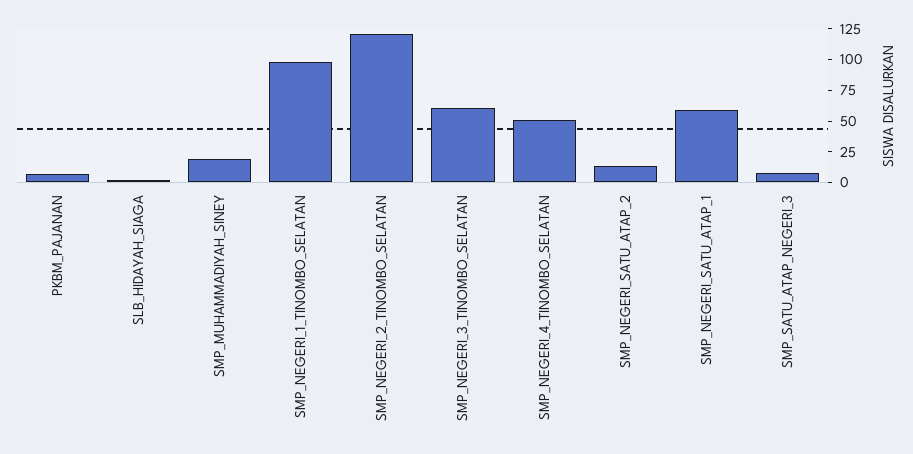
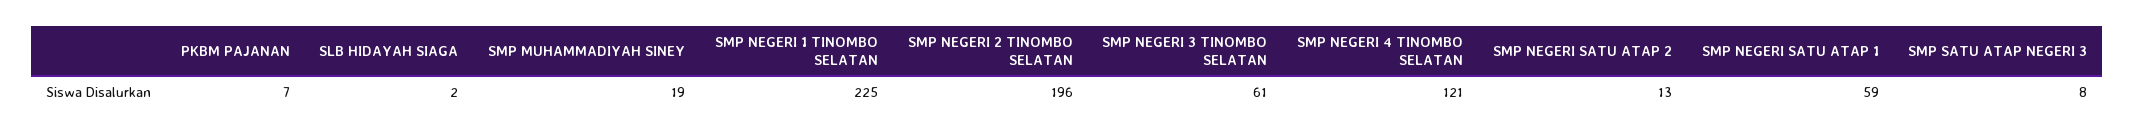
  {
    "PKBM_PAJANAN": 7,
    "SLB_HIDAYAH_SIAGA": 2,
    "SMP_MUHAMMADIYAH_SINEY": 19,
-   "SMP_NEGERI_1_TINOMBO_SELATAN": 100,
+   "SMP_NEGERI_1_TINOMBO_SELATAN": 225,
-   "SMP_NEGERI_2_TINOMBO_SELATAN": 125,
+   "SMP_NEGERI_2_TINOMBO_SELATAN": 196,
    "SMP_NEGERI_3_TINOMBO_SELATAN": 61,
-   "SMP_NEGERI_4_TINOMBO_SELATAN": 50,
+   "SMP_NEGERI_4_TINOMBO_SELATAN": 121,
    "SMP_NEGERI_SATU_ATAP_2": 13,
    "SMP_NEGERI_SATU_ATAP_1": 59,
    "SMP_SATU_ATAP_NEGERI_3": 8
  }

